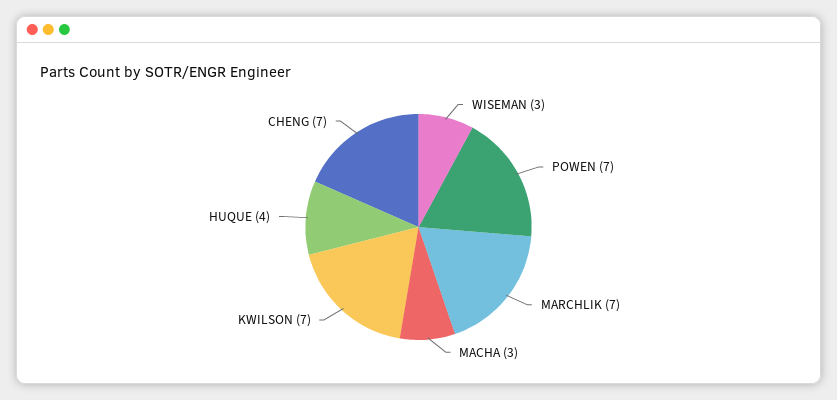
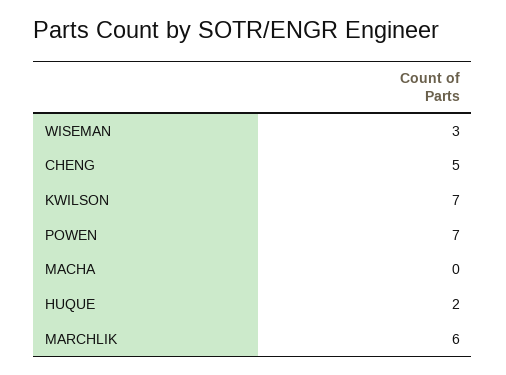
  {
    "WISEMAN": 3,
    "POWEN": 7,
-   "MARCHLIK": 7,
+   "MARCHLIK": 6,
-   "MACHA": 3,
+   "MACHA": 0,
    "KWILSON": 7,
-   "HUQUE": 4,
+   "HUQUE": 2,
-   "CHENG": 7
+   "CHENG": 5
  }

